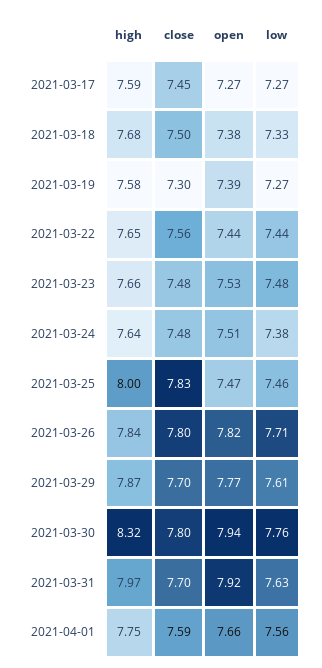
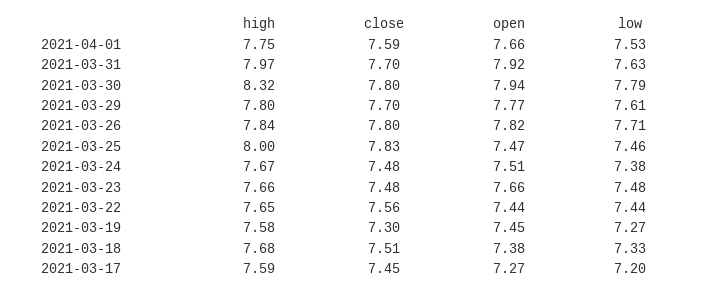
  {
    "high": {
      "2021-03-17": 7.59,
      "2021-03-18": 7.68,
      "2021-03-19": 7.58,
      "2021-03-22": 7.65,
      "2021-03-23": 7.66,
-     "2021-03-24": 7.64,
+     "2021-03-24": 7.67,
      "2021-03-25": 8,
      "2021-03-26": 7.84,
-     "2021-03-29": 7.87,
+     "2021-03-29": 7.8,
      "2021-03-30": 8.32,
      "2021-03-31": 7.97,
      "2021-04-01": 7.75
    },
    "close": {
      "2021-03-17": 7.45,
-     "2021-03-18": 7.5,
+     "2021-03-18": 7.51,
      "2021-03-19": 7.3,
      "2021-03-22": 7.56,
      "2021-03-23": 7.48,
      "2021-03-24": 7.48,
      "2021-03-25": 7.83,
      "2021-03-26": 7.8,
      "2021-03-29": 7.7,
      "2021-03-30": 7.8,
      "2021-03-31": 7.7,
      "2021-04-01": 7.59
    },
    "open": {
      "2021-03-17": 7.27,
      "2021-03-18": 7.38,
-     "2021-03-19": 7.39,
+     "2021-03-19": 7.45,
      "2021-03-22": 7.44,
-     "2021-03-23": 7.53,
+     "2021-03-23": 7.66,
      "2021-03-24": 7.51,
      "2021-03-25": 7.47,
      "2021-03-26": 7.82,
      "2021-03-29": 7.77,
      "2021-03-30": 7.94,
      "2021-03-31": 7.92,
      "2021-04-01": 7.66
    },
    "low": {
-     "2021-03-17": 7.27,
+     "2021-03-17": 7.2,
      "2021-03-18": 7.33,
      "2021-03-19": 7.27,
      "2021-03-22": 7.44,
      "2021-03-23": 7.48,
      "2021-03-24": 7.38,
      "2021-03-25": 7.46,
      "2021-03-26": 7.71,
      "2021-03-29": 7.61,
-     "2021-03-30": 7.76,
+     "2021-03-30": 7.79,
      "2021-03-31": 7.63,
-     "2021-04-01": 7.56
+     "2021-04-01": 7.53
    }
  }

